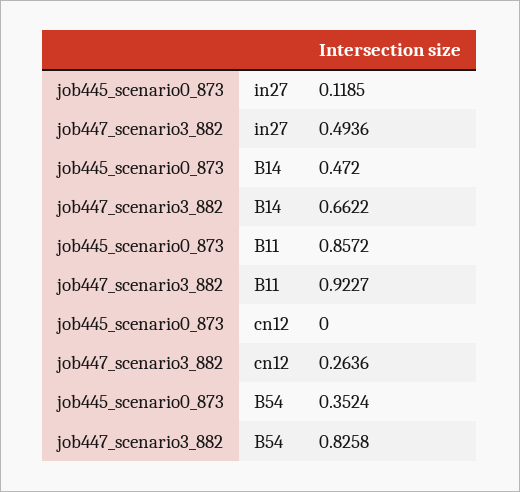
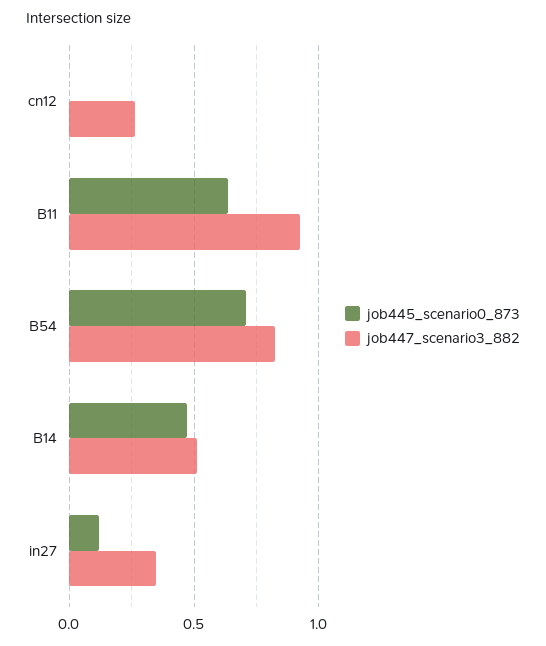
  {
    "job445_scenario0_873": {
      "in27": 0.1185,
      "B14": 0.472,
-     "B11": 0.8572,
+     "B11": 0.65,
      "cn12": 0,
-     "B54": 0.3524
+     "B54": 0.7
    },
    "job447_scenario3_882": {
-     "in27": 0.4936,
+     "in27": 0.35,
-     "B14": 0.6622,
+     "B14": 0.5,
      "B11": 0.9227,
      "cn12": 0.2636,
      "B54": 0.8258
    }
  }

